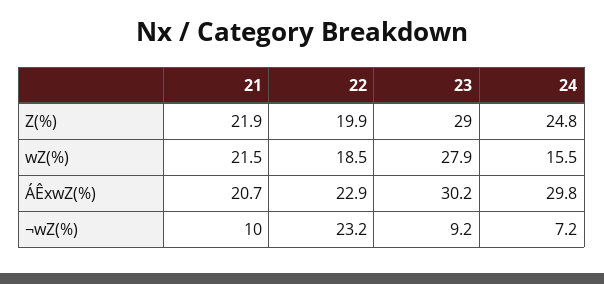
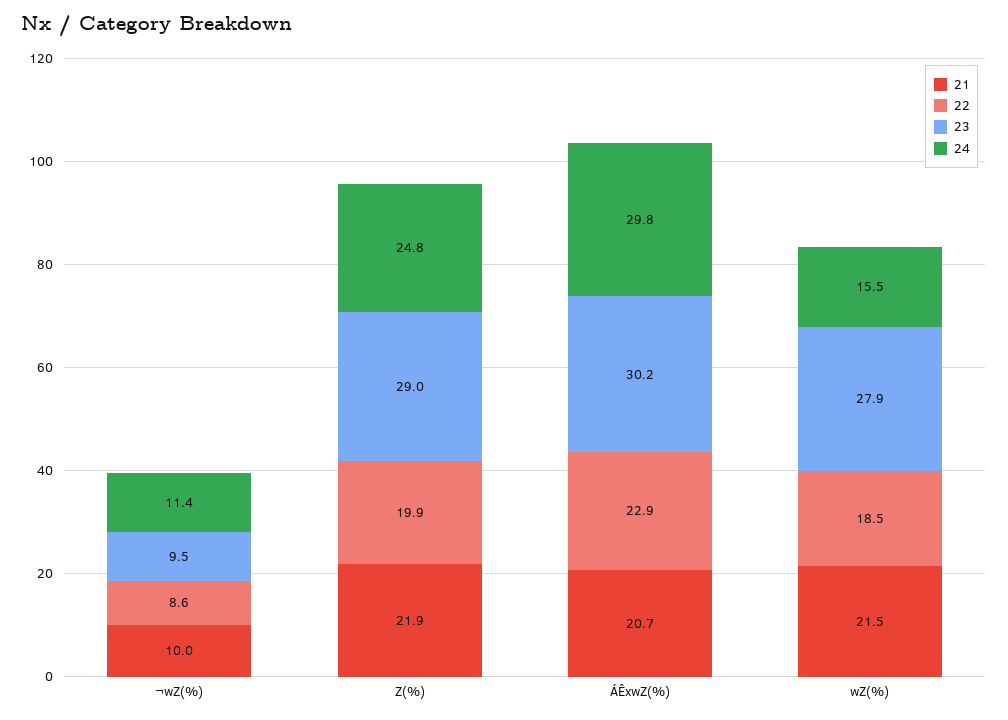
  {
    "21": {
      "Z(%)": 21.9,
      "wZ(%)": 21.5,
      "ÁÊxwZ(%)": 20.7,
      "¬wZ(%)": 10
    },
    "22": {
      "Z(%)": 19.9,
      "wZ(%)": 18.5,
      "ÁÊxwZ(%)": 22.9,
-     "¬wZ(%)": 23.2
+     "¬wZ(%)": 8.6
    },
    "23": {
      "Z(%)": 29,
      "wZ(%)": 27.9,
      "ÁÊxwZ(%)": 30.2,
-     "¬wZ(%)": 9.2
+     "¬wZ(%)": 9.5
    },
    "24": {
      "Z(%)": 24.8,
      "wZ(%)": 15.5,
      "ÁÊxwZ(%)": 29.8,
-     "¬wZ(%)": 7.2
+     "¬wZ(%)": 11.4
    }
  }

